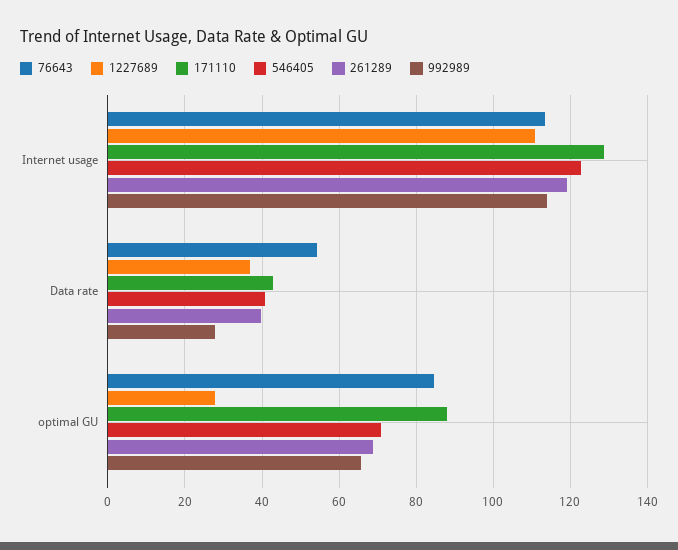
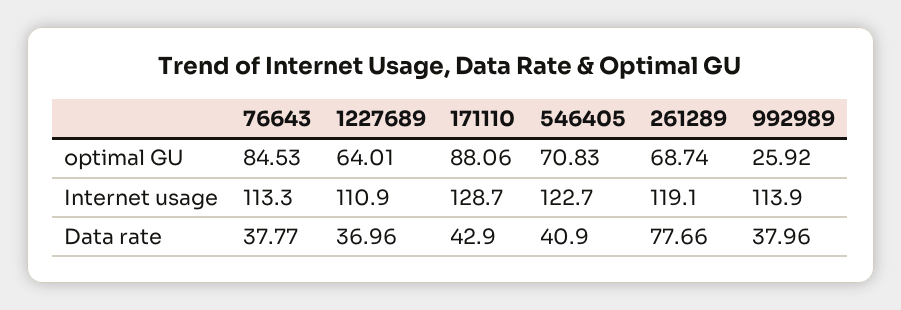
  {
    "76643": {
      "Internet usage": 113.3,
-     "Data rate": 54,
+     "Data rate": 37.77,
      "optimal GU": 84.53
    },
    "1227689": {
      "Internet usage": 110.9,
      "Data rate": 36.96,
-     "optimal GU": 28
+     "optimal GU": 64.01
    },
    "171110": {
      "Internet usage": 128.7,
      "Data rate": 42.9,
      "optimal GU": 88.06
    },
    "546405": {
      "Internet usage": 122.7,
      "Data rate": 40.9,
      "optimal GU": 70.83
    },
    "261289": {
      "Internet usage": 119.1,
-     "Data rate": 40,
+     "Data rate": 77.66,
      "optimal GU": 68.74
    },
    "992989": {
      "Internet usage": 113.9,
-     "Data rate": 28,
+     "Data rate": 37.96,
-     "optimal GU": 66
+     "optimal GU": 25.92
    }
  }

